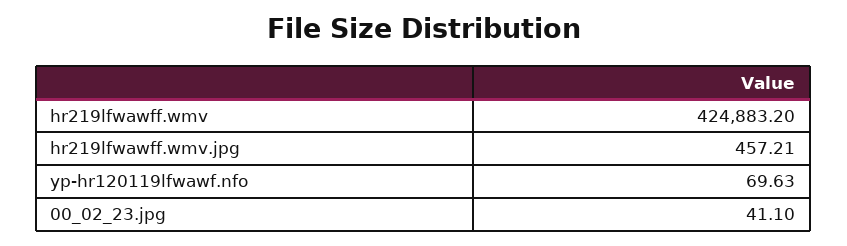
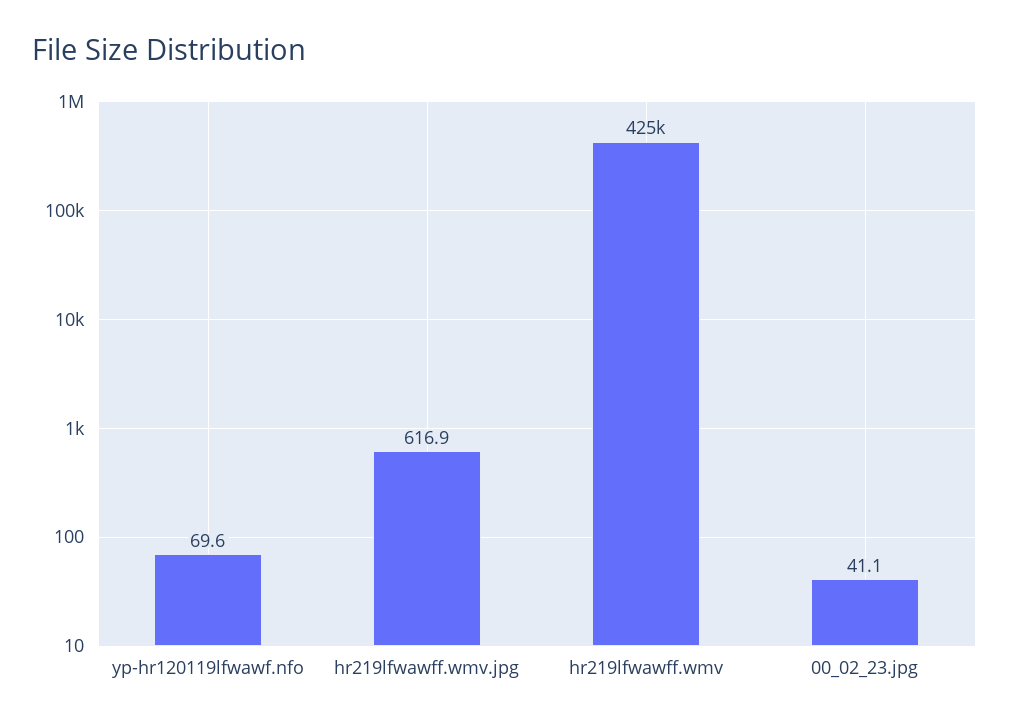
  {
    "hr219lfwawff.wmv": 424883.2,
-   "hr219lfwawff.wmv.jpg": 457.21,
+   "hr219lfwawff.wmv.jpg": 616.9,
    "yp-hr120119lfwawf.nfo": 69.63,
    "00_02_23.jpg": 41.1
  }

